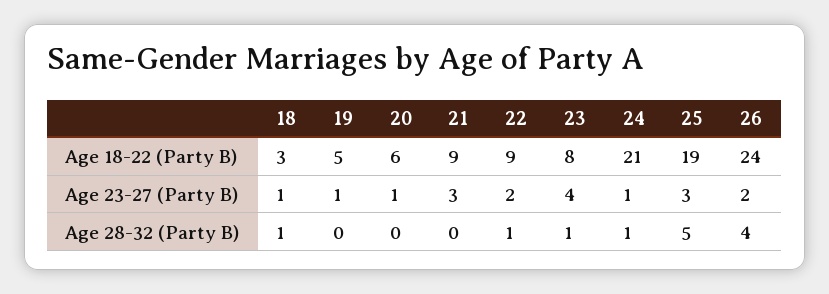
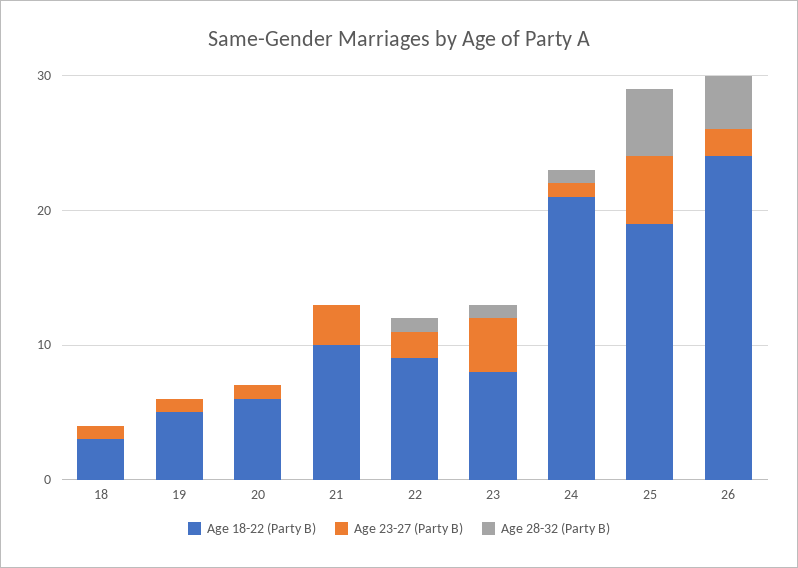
  {
    "Age 18-22 (Party B)": {
      "18": 3,
      "19": 5,
      "20": 6,
-     "21": 9,
+     "21": 10,
      "22": 9,
      "23": 8,
      "24": 21,
      "25": 19,
      "26": 24
    },
    "Age 23-27 (Party B)": {
      "18": 1,
      "19": 1,
      "20": 1,
      "21": 3,
      "22": 2,
      "23": 4,
      "24": 1,
-     "25": 3,
+     "25": 5,
      "26": 2
    },
    "Age 28-32 (Party B)": {
-     "18": 1,
+     "18": 0,
      "19": 0,
      "20": 0,
      "21": 0,
      "22": 1,
      "23": 1,
      "24": 1,
      "25": 5,
      "26": 4
    }
  }

